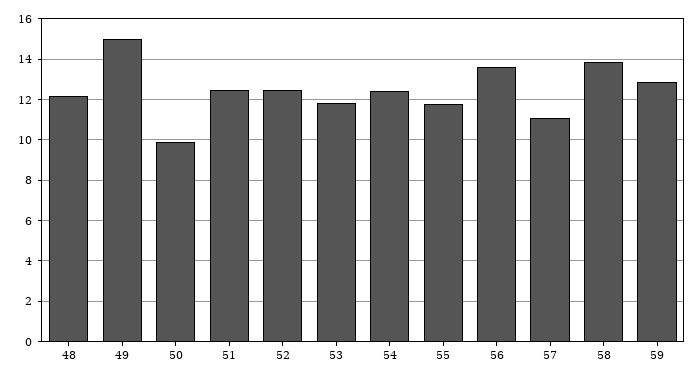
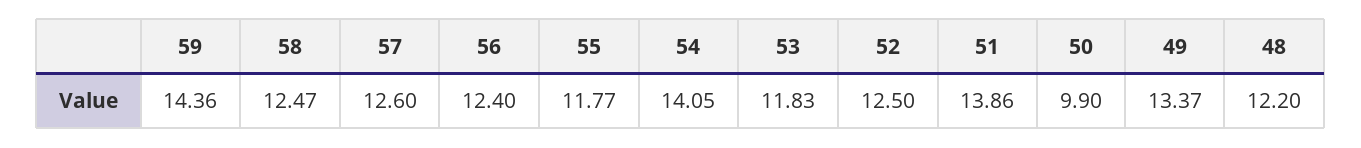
  {
    "48": 12.2,
-   "49": 15,
+   "49": 13.37,
    "50": 9.9,
-   "51": 12.5,
+   "51": 13.86,
    "52": 12.5,
    "53": 11.83,
-   "54": 12.5,
+   "54": 14.05,
    "55": 11.77,
-   "56": 13.5,
+   "56": 12.4,
-   "57": 11,
+   "57": 12.6,
-   "58": 14,
+   "58": 12.47,
-   "59": 13
+   "59": 14.36
  }

